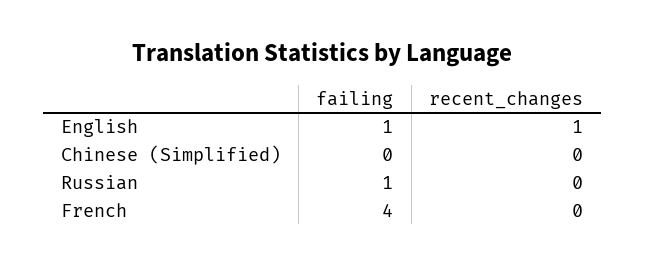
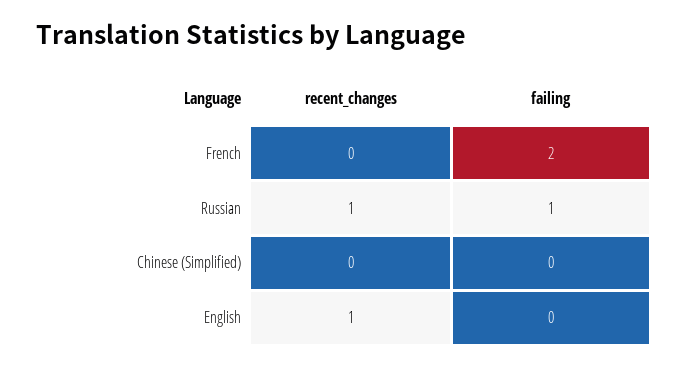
  {
    "failing": {
-     "English": 1,
+     "English": 0,
      "Chinese (Simplified)": 0,
      "Russian": 1,
-     "French": 4
+     "French": 2
    },
    "recent_changes": {
      "English": 1,
      "Chinese (Simplified)": 0,
-     "Russian": 0,
+     "Russian": 1,
      "French": 0
    }
  }

